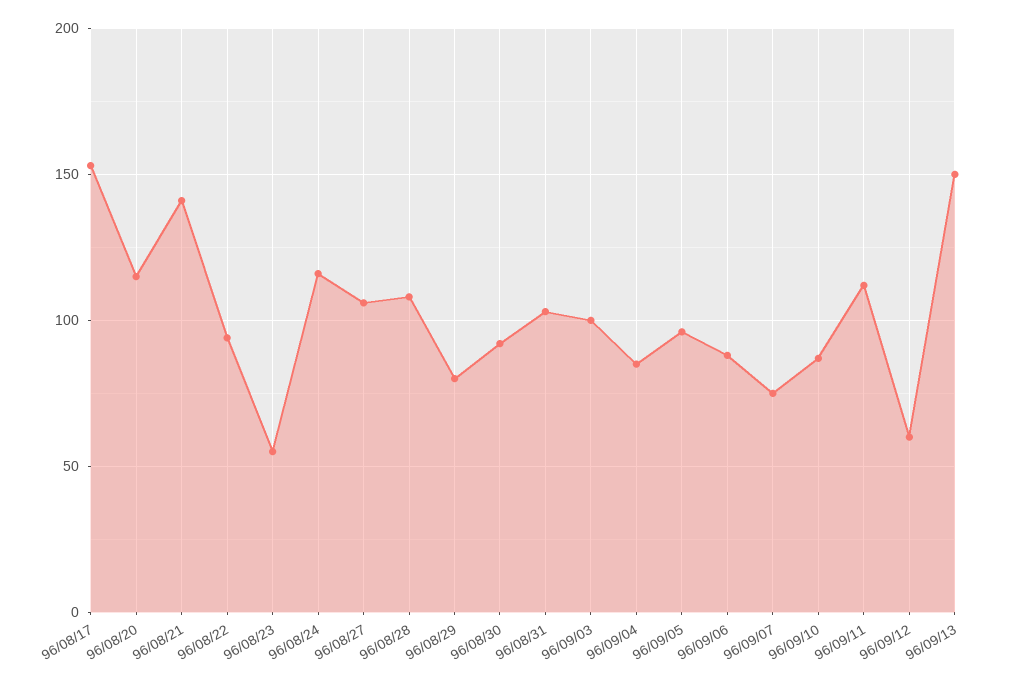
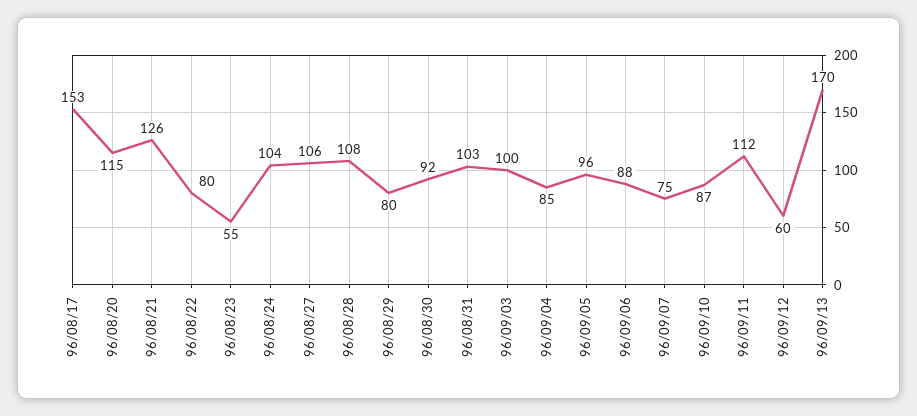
  {
    "96/08/17": 153,
    "96/08/20": 115,
-   "96/08/21": 140,
+   "96/08/21": 126,
-   "96/08/22": 95,
+   "96/08/22": 80,
    "96/08/23": 55,
-   "96/08/24": 115,
+   "96/08/24": 104,
    "96/08/27": 106,
    "96/08/28": 108,
    "96/08/29": 80,
    "96/08/30": 92,
    "96/08/31": 103,
    "96/09/03": 100,
    "96/09/04": 85,
    "96/09/05": 96,
    "96/09/06": 88,
    "96/09/07": 75,
    "96/09/10": 87,
    "96/09/11": 112,
    "96/09/12": 60,
-   "96/09/13": 150
+   "96/09/13": 170
  }

